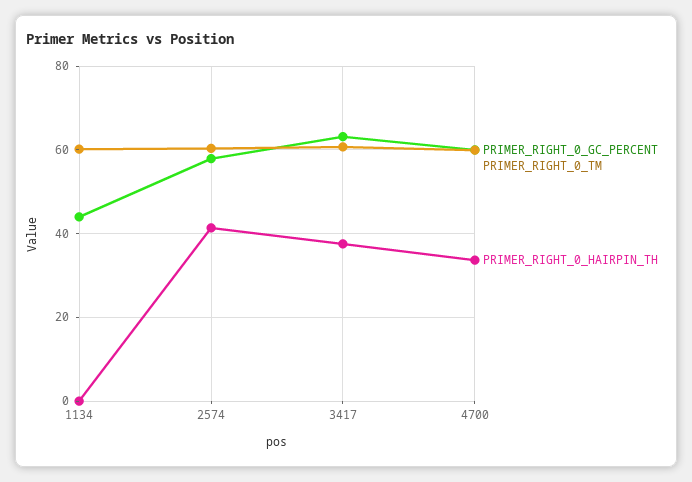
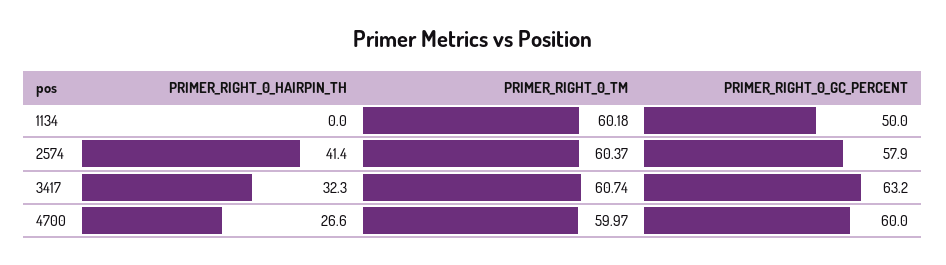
  {
    "PRIMER_RIGHT_0_GC_PERCENT": {
-     "1134": 44,
+     "1134": 50,
      "2574": 57.9,
      "3417": 63.2,
      "4700": 60
    },
    "PRIMER_RIGHT_0_TM": {
      "1134": 60.18,
      "2574": 60.37,
      "3417": 60.74,
      "4700": 59.97
    },
    "PRIMER_RIGHT_0_HAIRPIN_TH": {
      "1134": 0,
      "2574": 41.4,
-     "3417": 38,
+     "3417": 32.3,
-     "4700": 34
+     "4700": 26.6
    }
  }

